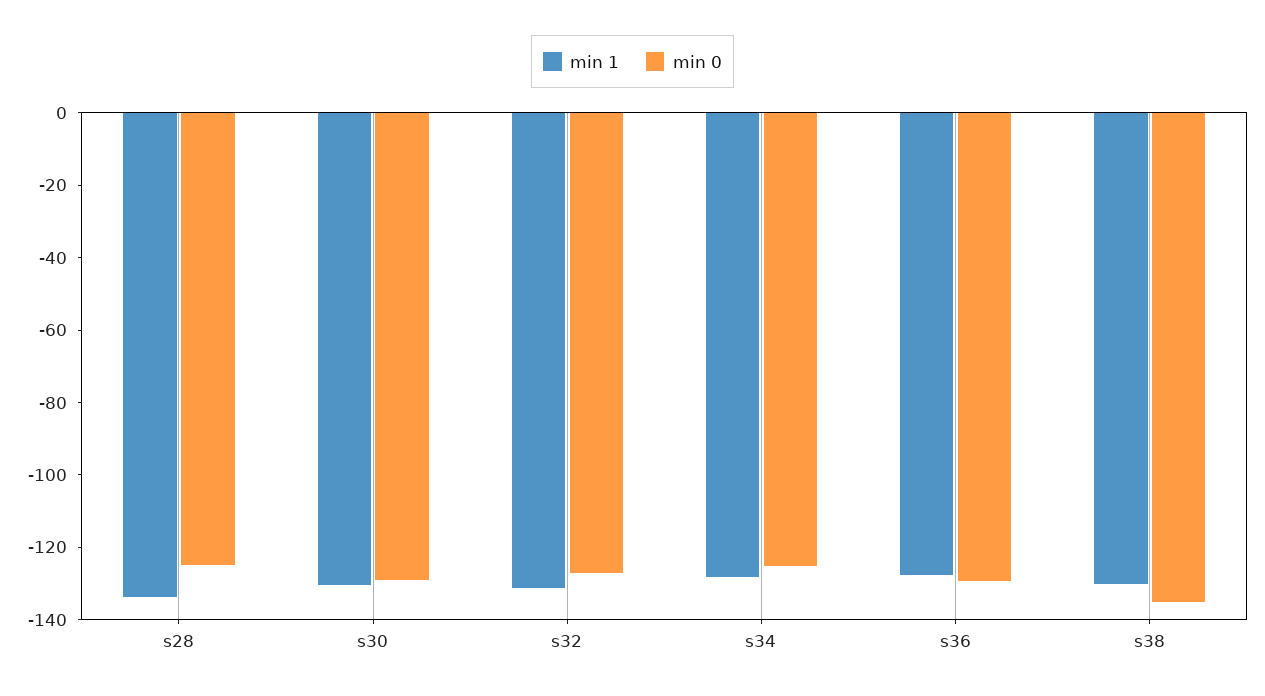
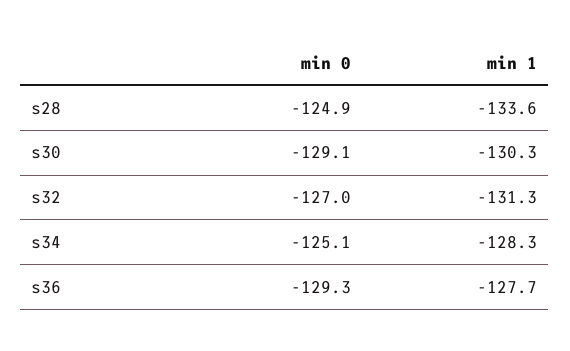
  {
    "min 1": {
      "s28": -133.6,
      "s30": -130.3,
      "s32": -131.3,
      "s34": -128.3,
-     "s36": -127.7,
+     "s36": -127.7
-     "s38": -130
    },
    "min 0": {
      "s28": -124.9,
      "s30": -129.1,
      "s32": -127,
      "s34": -125.1,
-     "s36": -129.3,
+     "s36": -129.3
-     "s38": -135
    }
  }

